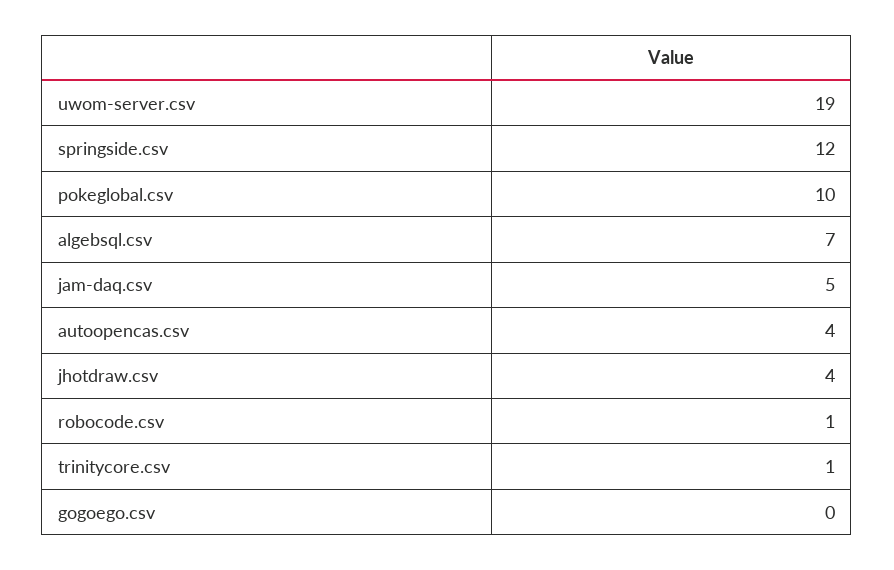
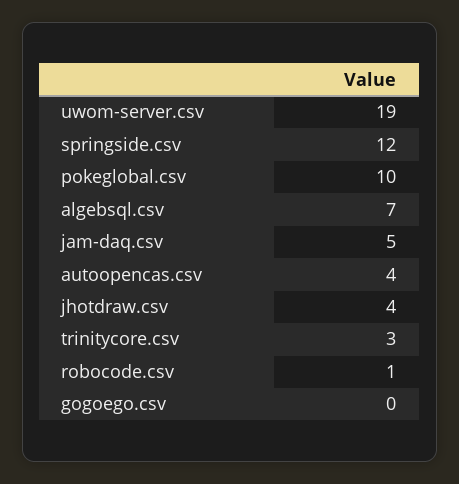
  {
    "uwom-server.csv": 19,
    "springside.csv": 12,
    "pokeglobal.csv": 10,
    "algebsql.csv": 7,
    "jam-daq.csv": 5,
    "autoopencas.csv": 4,
    "jhotdraw.csv": 4,
    "robocode.csv": 1,
-   "trinitycore.csv": 1,
+   "trinitycore.csv": 3,
    "gogoego.csv": 0
  }

